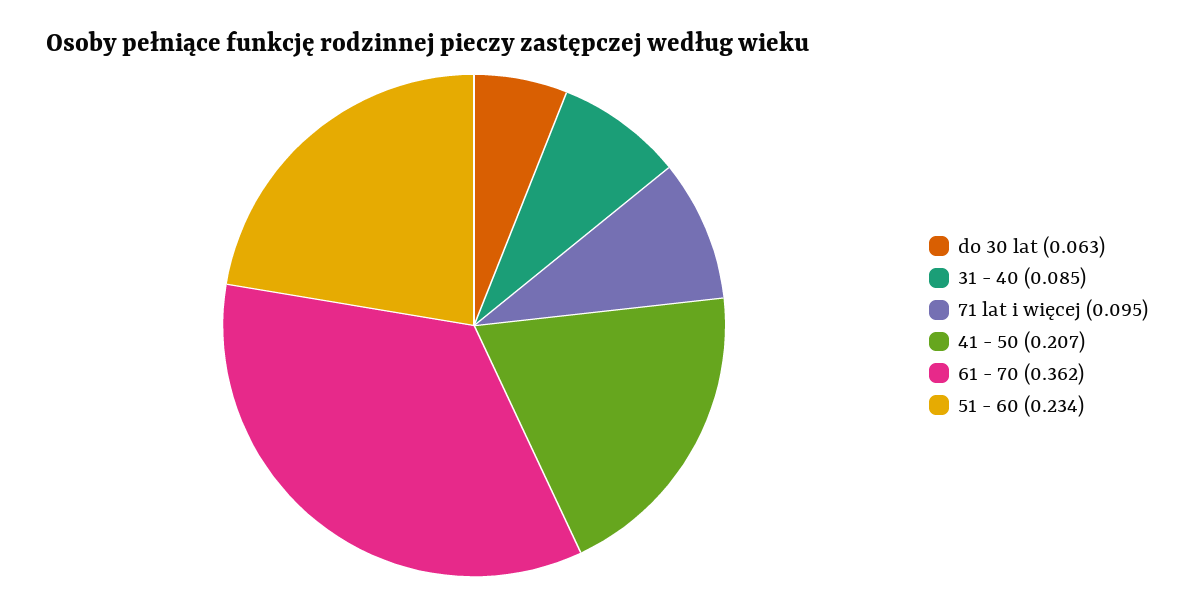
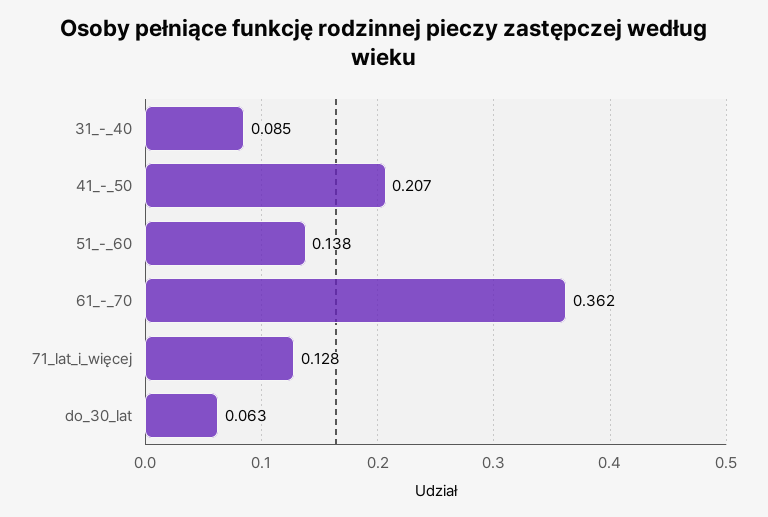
  {
    "do 30 lat": 0.063,
    "31 - 40": 0.085,
-   "71 lat i więcej": 0.095,
+   "71 lat i więcej": 0.128,
    "41 - 50": 0.207,
    "61 - 70": 0.362,
-   "51 - 60": 0.234
+   "51 - 60": 0.138
  }

